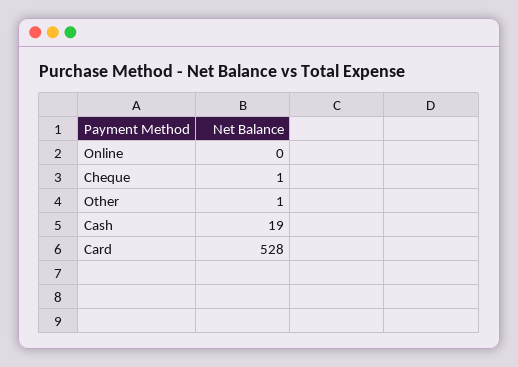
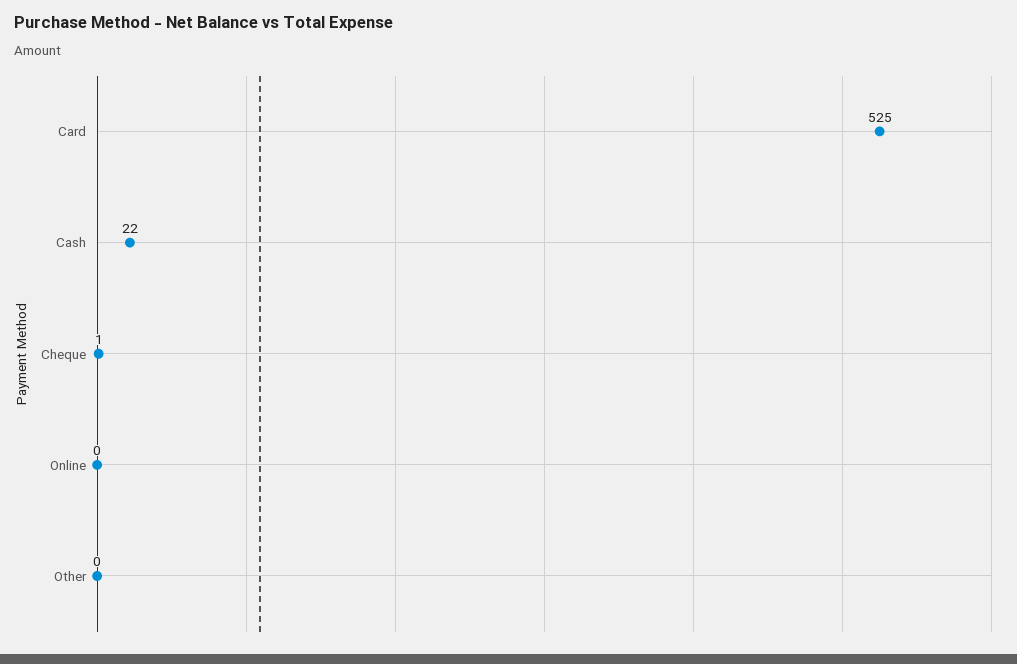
  {
    "Online": 0,
    "Cheque": 1,
-   "Other": 1,
+   "Other": 0,
-   "Cash": 19,
+   "Cash": 22,
-   "Card": 528
+   "Card": 525
  }

